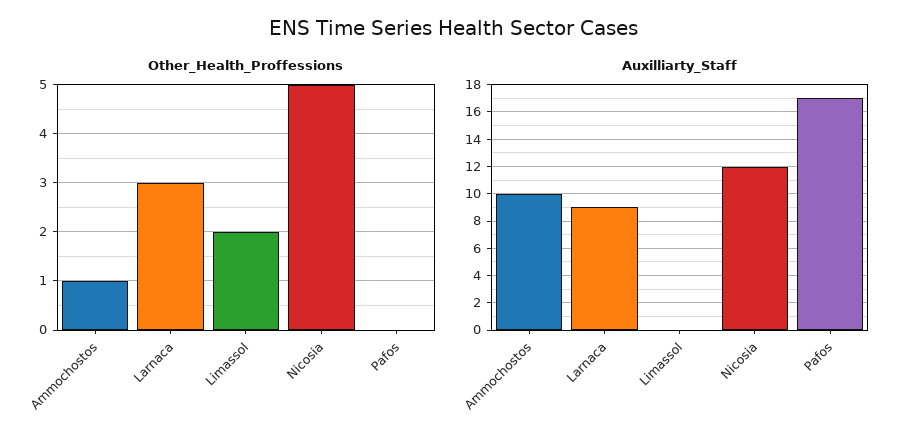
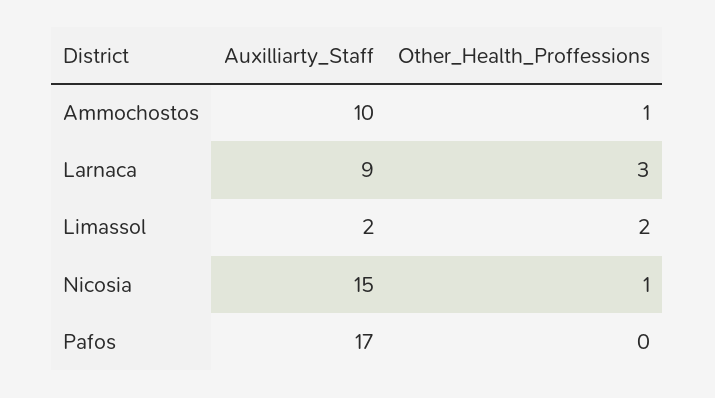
  {
    "Other_Health_Proffessions": {
      "Ammochostos": 1,
      "Larnaca": 3,
      "Limassol": 2,
-     "Nicosia": 5,
+     "Nicosia": 1,
      "Pafos": 0
    },
    "Auxilliarty_Staff": {
      "Ammochostos": 10,
      "Larnaca": 9,
-     "Limassol": 0,
+     "Limassol": 2,
-     "Nicosia": 12,
+     "Nicosia": 15,
      "Pafos": 17
    }
  }

